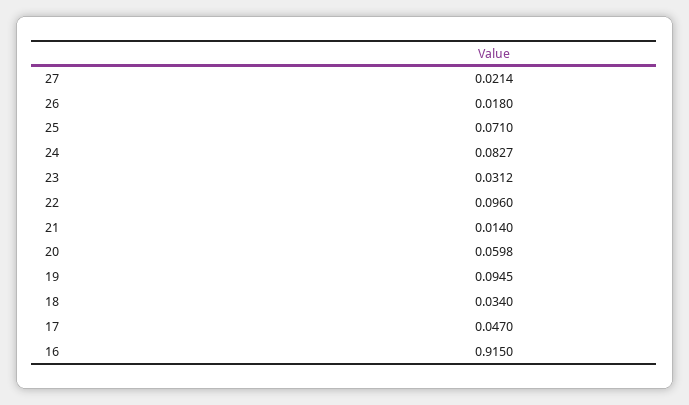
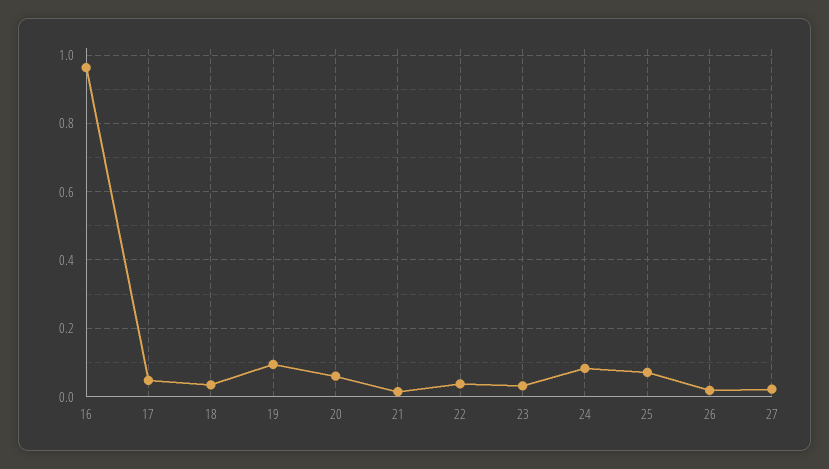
  {
    "27": 0.0214,
    "26": 0.018,
    "25": 0.071,
    "24": 0.0827,
    "23": 0.0312,
-   "22": 0.096,
+   "22": 0.04,
    "21": 0.014,
    "20": 0.0598,
    "19": 0.0945,
    "18": 0.034,
    "17": 0.047,
-   "16": 0.915
+   "16": 0.96
  }

